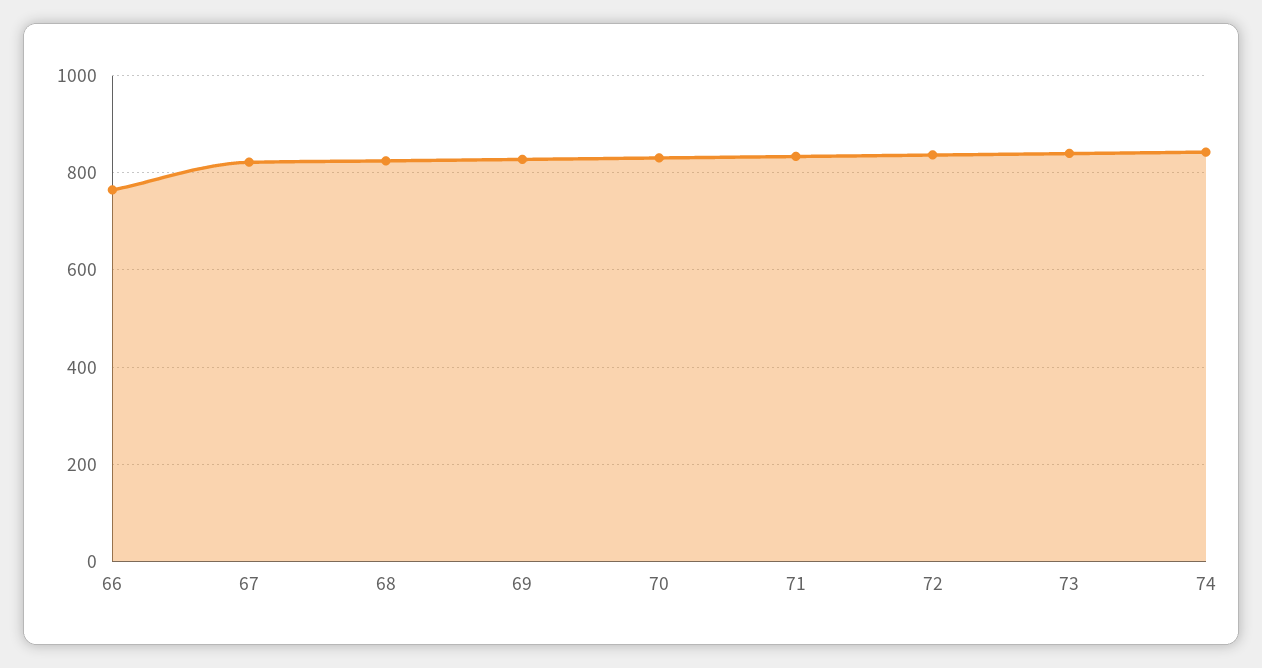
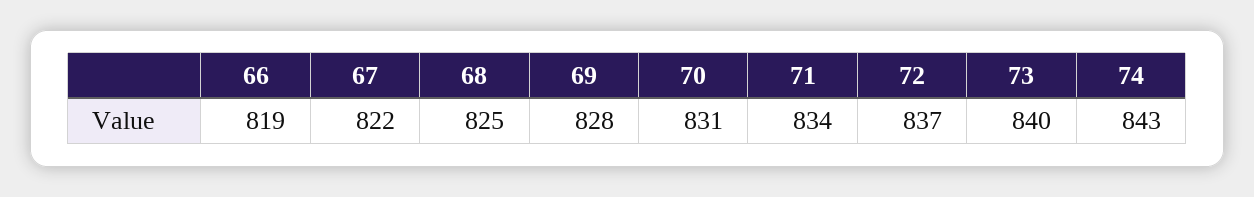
  {
-   "66": 760,
+   "66": 819,
    "67": 822,
    "68": 825,
    "69": 828,
    "70": 831,
    "71": 834,
    "72": 837,
    "73": 840,
    "74": 843
  }

